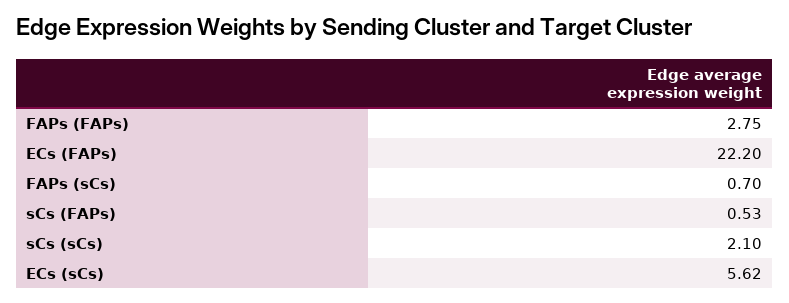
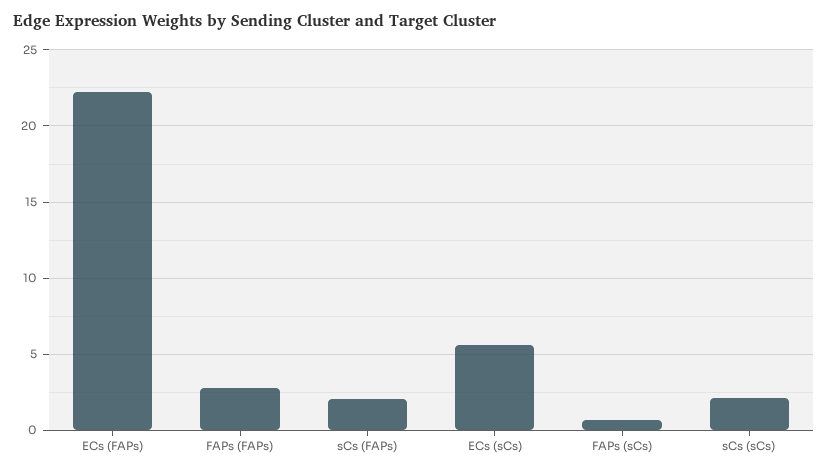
  {
    "FAPs (FAPs)": 2.75,
    "ECs (FAPs)": 22.2,
    "FAPs (sCs)": 0.7,
-   "sCs (FAPs)": 0.53,
+   "sCs (FAPs)": 2,
    "sCs (sCs)": 2.1,
    "ECs (sCs)": 5.62
  }

